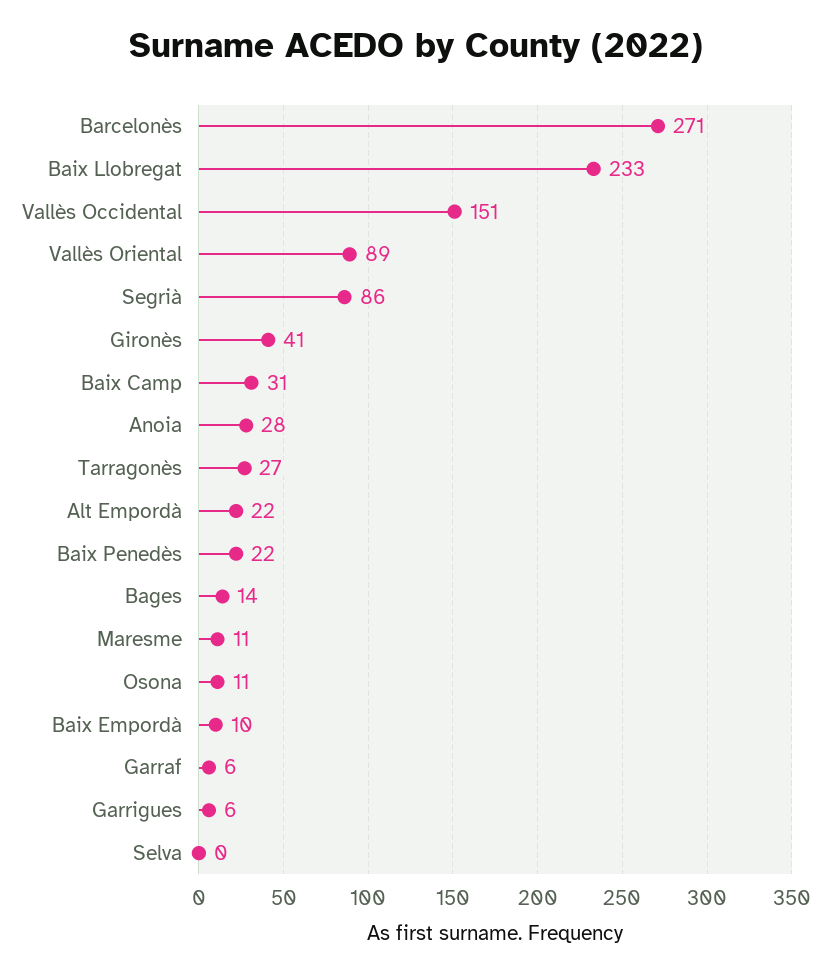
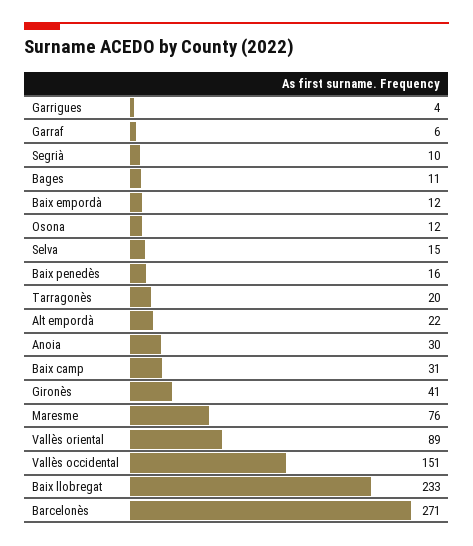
  {
    "Barcelonès": 271,
    "Baix Llobregat": 233,
    "Vallès Occidental": 151,
    "Vallès Oriental": 89,
-   "Segrià": 86,
+   "Segrià": 10,
    "Gironès": 41,
    "Baix Camp": 31,
-   "Anoia": 28,
+   "Anoia": 30,
-   "Tarragonès": 27,
+   "Tarragonès": 20,
    "Alt Empordà": 22,
-   "Baix Penedès": 22,
+   "Baix Penedès": 16,
-   "Bages": 14,
+   "Bages": 11,
-   "Maresme": 11,
+   "Maresme": 76,
-   "Osona": 11,
+   "Osona": 12,
-   "Baix Empordà": 10,
+   "Baix Empordà": 12,
    "Garraf": 6,
-   "Garrigues": 6,
+   "Garrigues": 4,
-   "Selva": 0
+   "Selva": 15
  }

